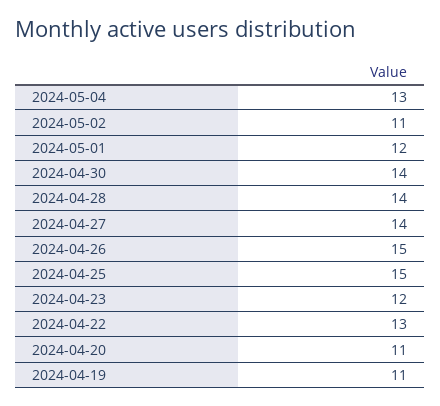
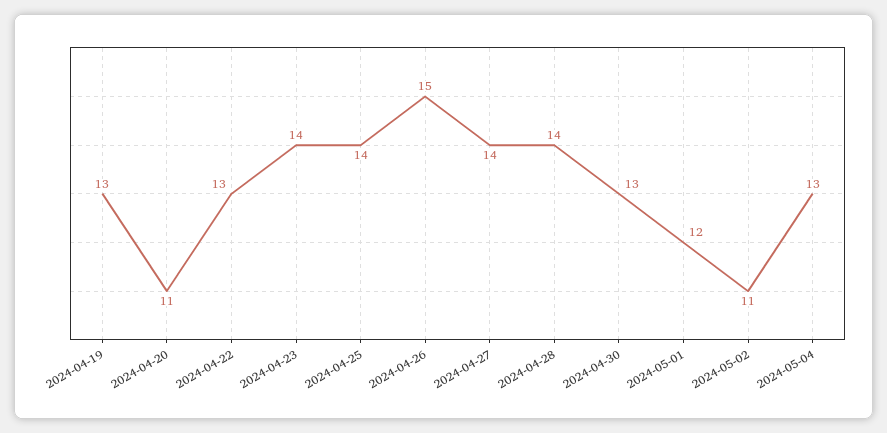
  {
    "2024-05-04": 13,
    "2024-05-02": 11,
    "2024-05-01": 12,
-   "2024-04-30": 14,
+   "2024-04-30": 13,
    "2024-04-28": 14,
    "2024-04-27": 14,
    "2024-04-26": 15,
-   "2024-04-25": 15,
+   "2024-04-25": 14,
-   "2024-04-23": 12,
+   "2024-04-23": 14,
    "2024-04-22": 13,
    "2024-04-20": 11,
-   "2024-04-19": 11
+   "2024-04-19": 13
  }

